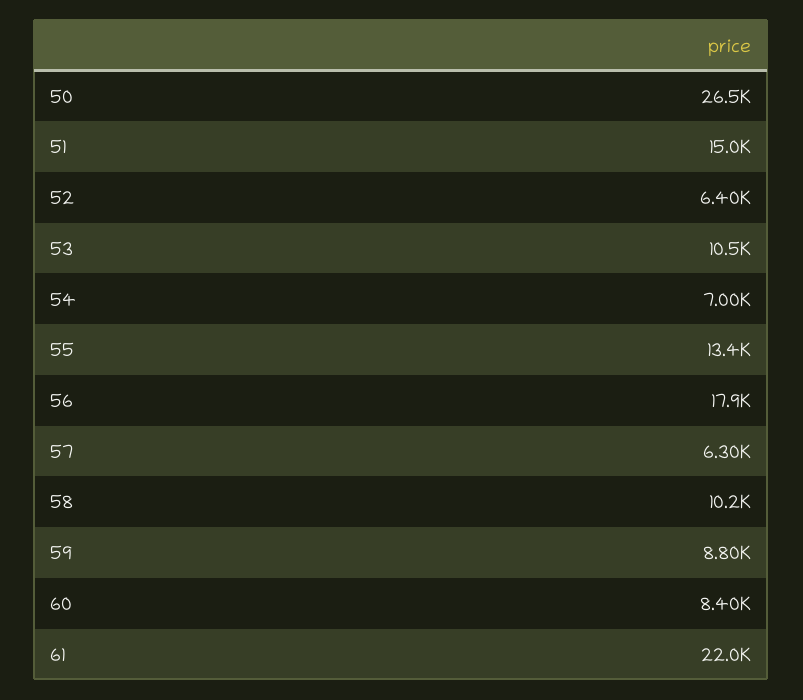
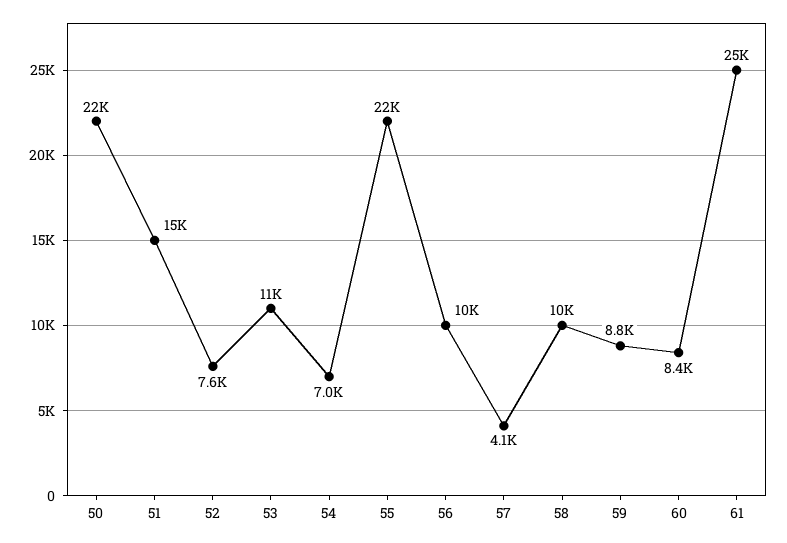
  {
-   "50": 26500,
+   "50": 22000,
    "51": 15000,
-   "52": 6400,
+   "52": 7600,
    "53": 10500,
    "54": 7000,
-   "55": 13400,
+   "55": 22000,
-   "56": 17900,
+   "56": 10000,
-   "57": 6300,
+   "57": 4100,
    "58": 10200,
    "59": 8800,
    "60": 8400,
-   "61": 22000
+   "61": 25000
  }

